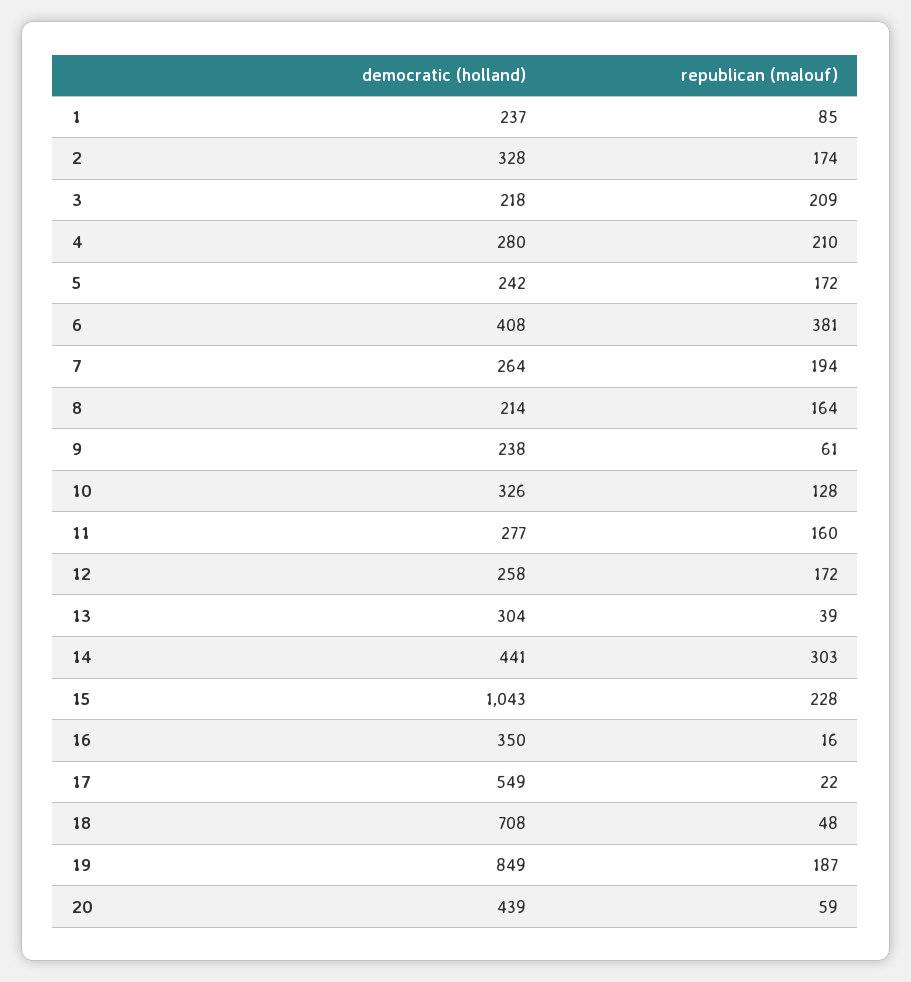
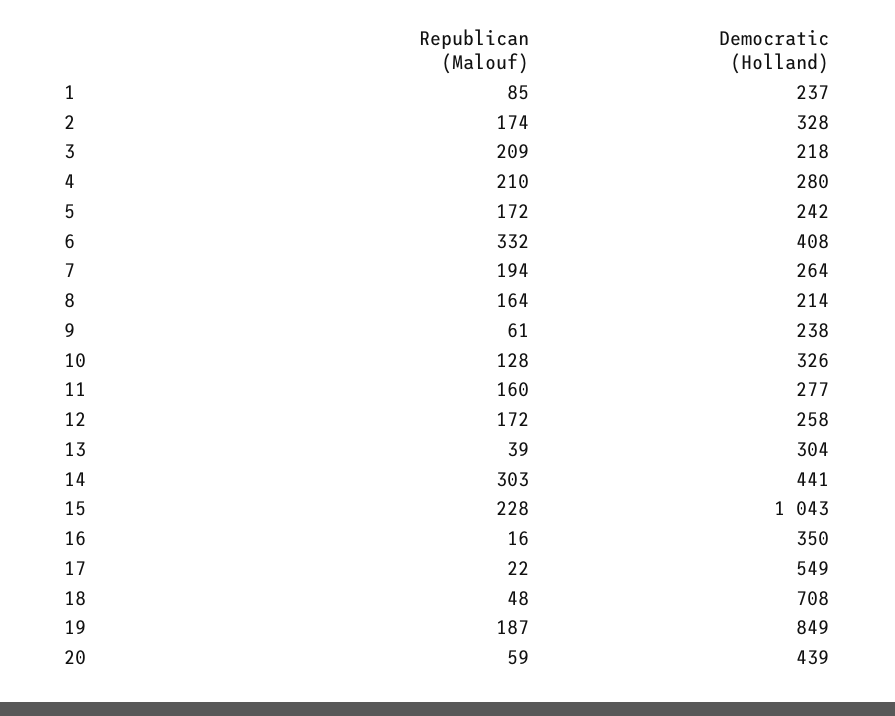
  {
    "democratic (holland)": {
      "1": 237,
      "2": 328,
      "3": 218,
      "4": 280,
      "5": 242,
      "6": 408,
      "7": 264,
      "8": 214,
      "9": 238,
      "10": 326,
      "11": 277,
      "12": 258,
      "13": 304,
      "14": 441,
      "15": 1043,
      "16": 350,
      "17": 549,
      "18": 708,
      "19": 849,
      "20": 439
    },
    "republican (malouf)": {
      "1": 85,
      "2": 174,
      "3": 209,
      "4": 210,
      "5": 172,
-     "6": 381,
+     "6": 332,
      "7": 194,
      "8": 164,
      "9": 61,
      "10": 128,
      "11": 160,
      "12": 172,
      "13": 39,
      "14": 303,
      "15": 228,
      "16": 16,
      "17": 22,
      "18": 48,
      "19": 187,
      "20": 59
    }
  }

